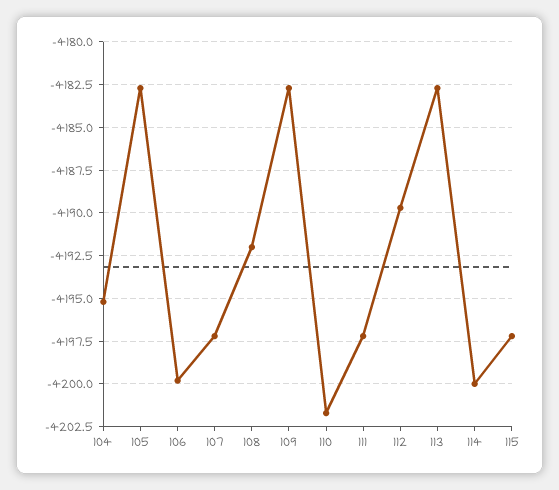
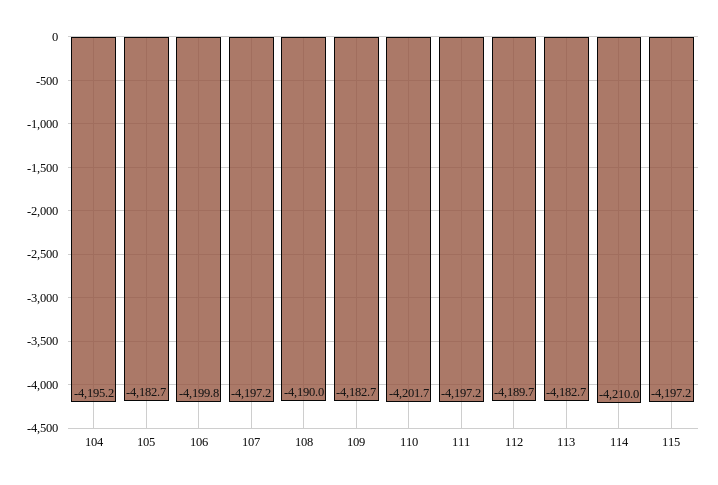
  {
    "104": -4195.2,
    "105": -4182.7,
    "106": -4199.8,
    "107": -4197.2,
-   "108": -4192,
+   "108": -4190,
    "109": -4182.7,
    "110": -4201.7,
    "111": -4197.2,
    "112": -4189.7,
    "113": -4182.7,
-   "114": -4200,
+   "114": -4210,
    "115": -4197.2
  }

